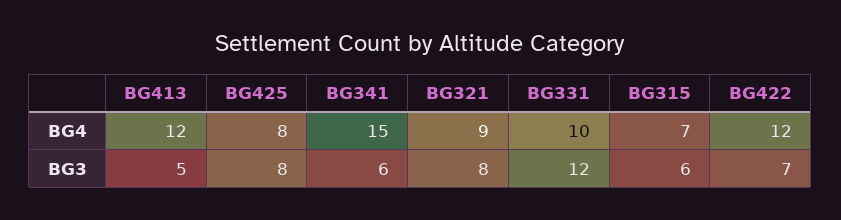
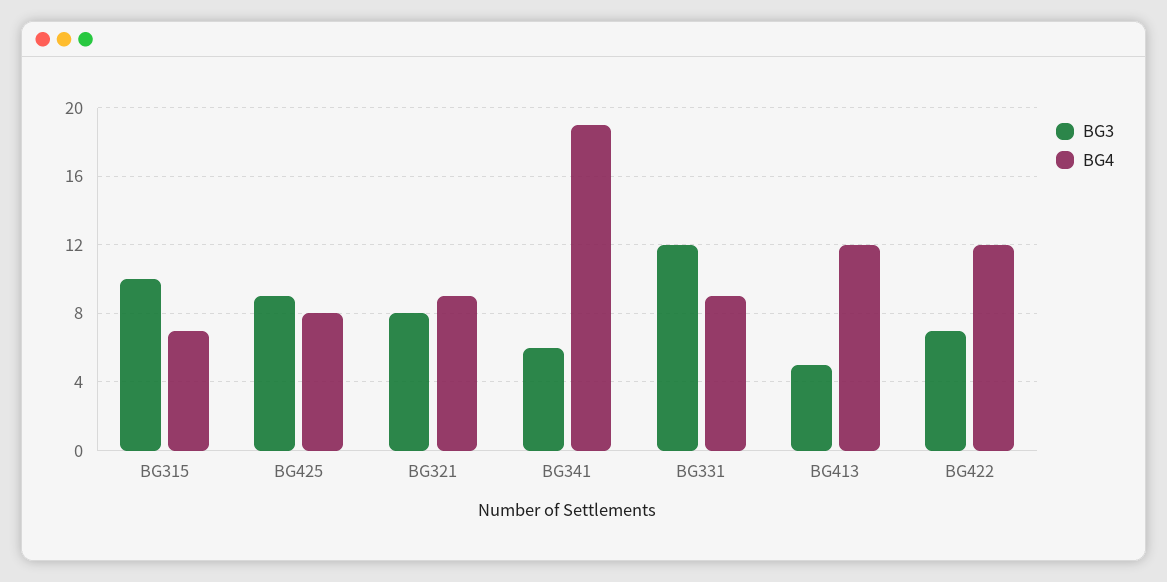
  {
    "BG4": {
      "BG413": 12,
      "BG425": 8,
-     "BG341": 15,
+     "BG341": 19,
      "BG321": 9,
-     "BG331": 10,
+     "BG331": 9,
      "BG315": 7,
      "BG422": 12
    },
    "BG3": {
      "BG413": 5,
-     "BG425": 8,
+     "BG425": 9,
      "BG341": 6,
      "BG321": 8,
      "BG331": 12,
-     "BG315": 6,
+     "BG315": 10,
      "BG422": 7
    }
  }

